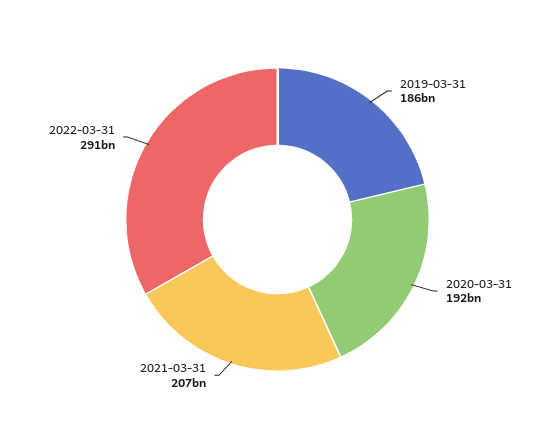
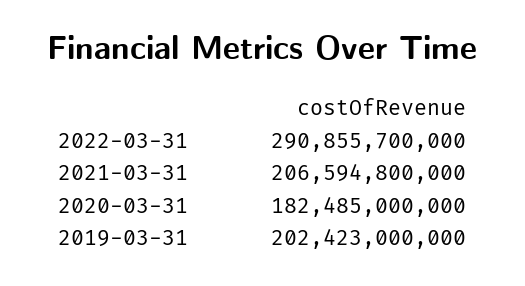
  {
-   "2019-03-31": 186000000000,
+   "2019-03-31": 202423000000,
-   "2020-03-31": 192000000000,
+   "2020-03-31": 182485000000,
    "2021-03-31": 206594800000,
    "2022-03-31": 290855700000
  }

